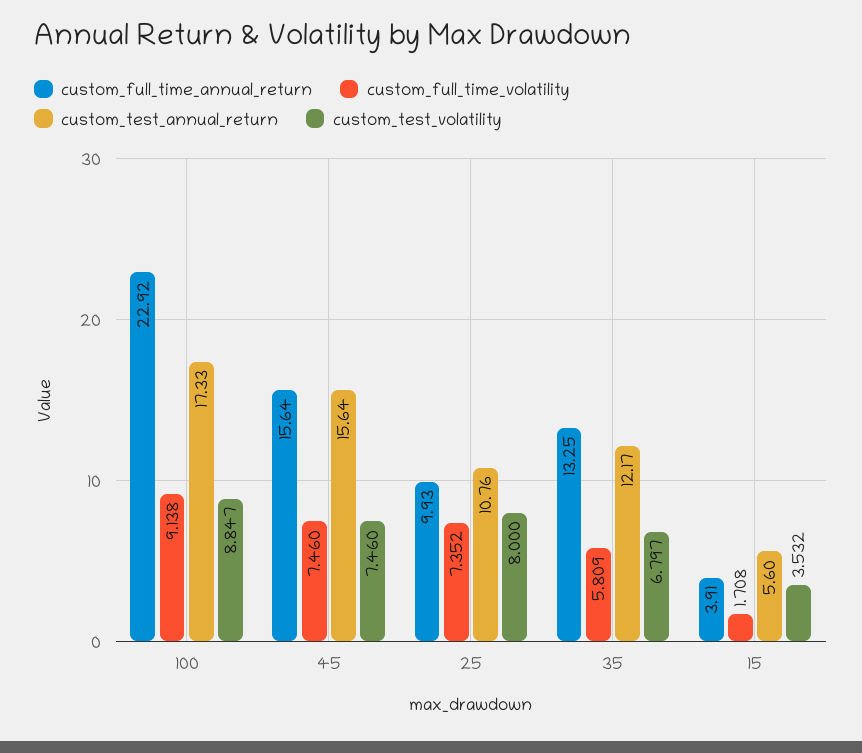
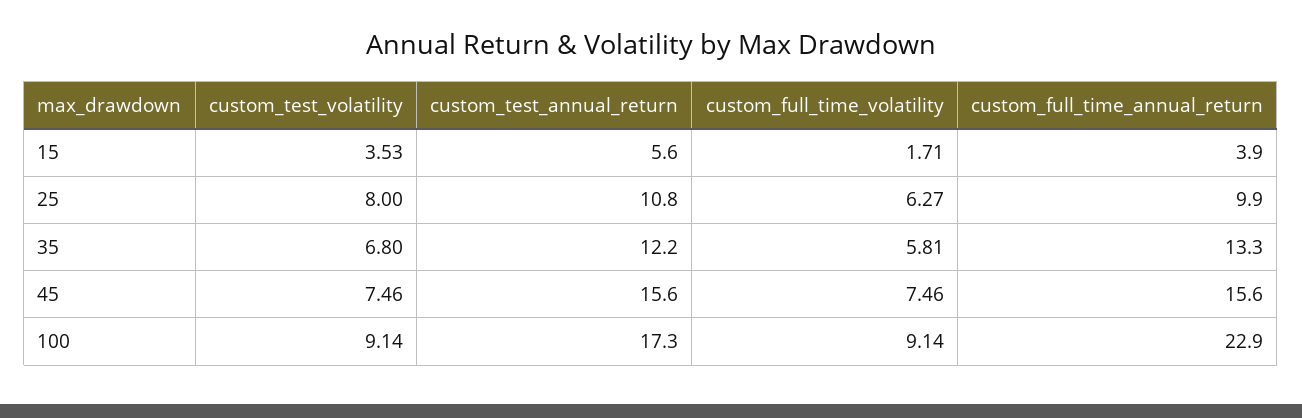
  {
    "custom_full_time_annual_return": {
      "100": 22.92,
      "45": 15.64,
      "25": 9.93,
      "35": 13.25,
      "15": 3.91
    },
    "custom_full_time_volatility": {
      "100": 9.138,
      "45": 7.46,
-     "25": 7.352,
+     "25": 6.27,
      "35": 5.809,
      "15": 1.708
    },
    "custom_test_annual_return": {
      "100": 17.33,
      "45": 15.64,
      "25": 10.76,
      "35": 12.17,
      "15": 5.6
    },
    "custom_test_volatility": {
-     "100": 8.847,
+     "100": 9.14,
      "45": 7.46,
      "25": 8,
      "35": 6.797,
      "15": 3.532
    }
  }

